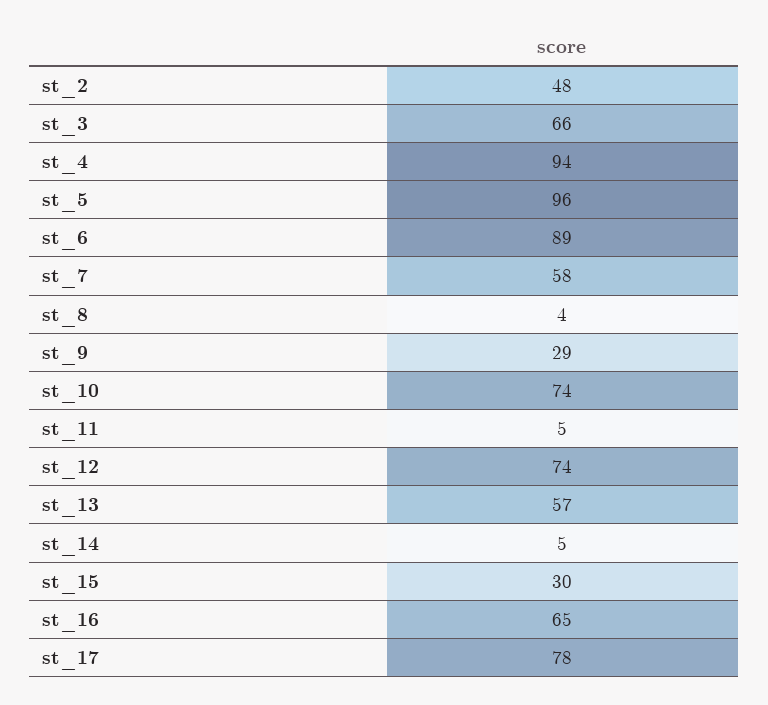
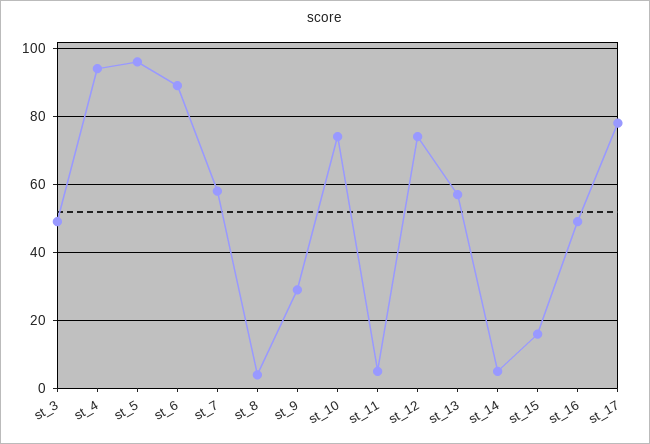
  {
-   "st_2": 48,
-   "st_3": 66,
+   "st_3": 50,
    "st_4": 94,
    "st_5": 96,
    "st_6": 89,
    "st_7": 58,
    "st_8": 4,
    "st_9": 29,
    "st_10": 74,
    "st_11": 5,
    "st_12": 74,
    "st_13": 57,
    "st_14": 5,
-   "st_15": 30,
+   "st_15": 15,
-   "st_16": 65,
+   "st_16": 50,
    "st_17": 78
  }

